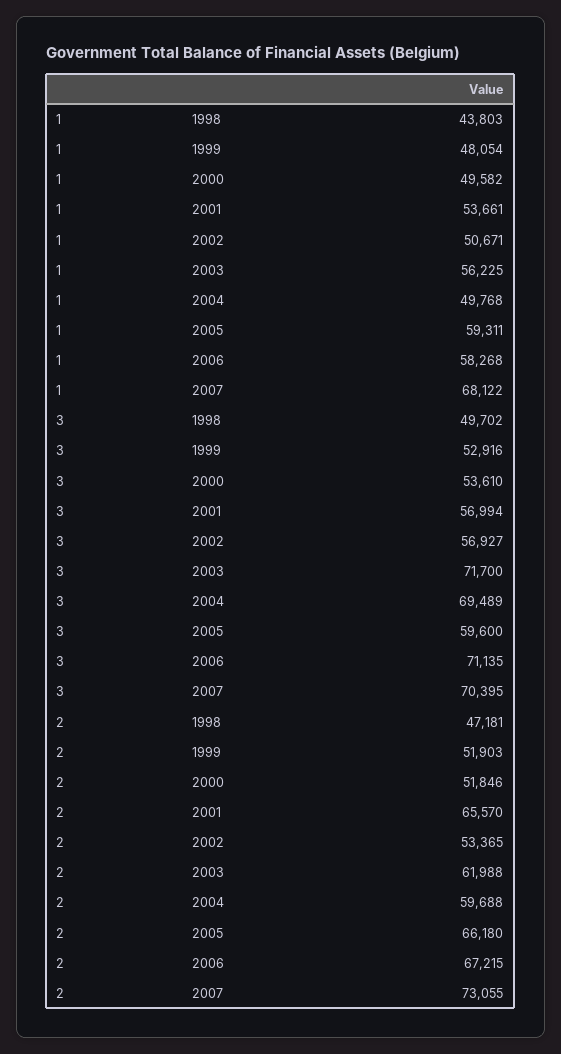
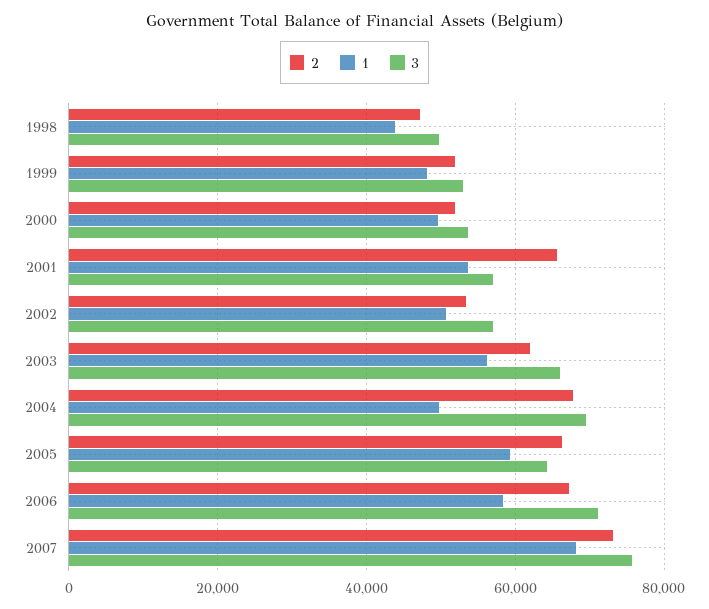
  {
    "1": {
      "1998": 43803,
      "1999": 48054,
      "2000": 49582,
      "2001": 53661,
      "2002": 50671,
      "2003": 56225,
      "2004": 49768,
      "2005": 59311,
      "2006": 58268,
      "2007": 68122
    },
    "3": {
      "1998": 49702,
      "1999": 52916,
      "2000": 53610,
      "2001": 56994,
      "2002": 56927,
-     "2003": 71700,
+     "2003": 66000,
      "2004": 69489,
-     "2005": 59600,
+     "2005": 64000,
      "2006": 71135,
-     "2007": 70395
+     "2007": 76000
    },
    "2": {
      "1998": 47181,
      "1999": 51903,
      "2000": 51846,
      "2001": 65570,
      "2002": 53365,
      "2003": 61988,
-     "2004": 59688,
+     "2004": 68000,
      "2005": 66180,
      "2006": 67215,
      "2007": 73055
    }
  }

